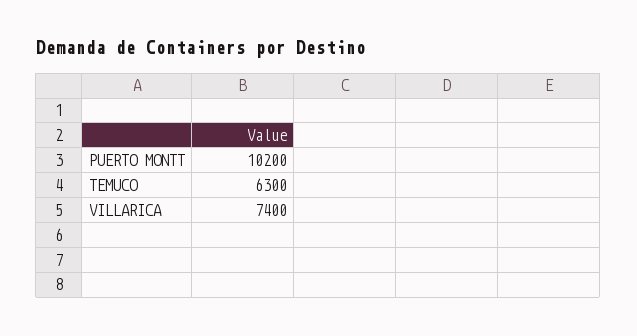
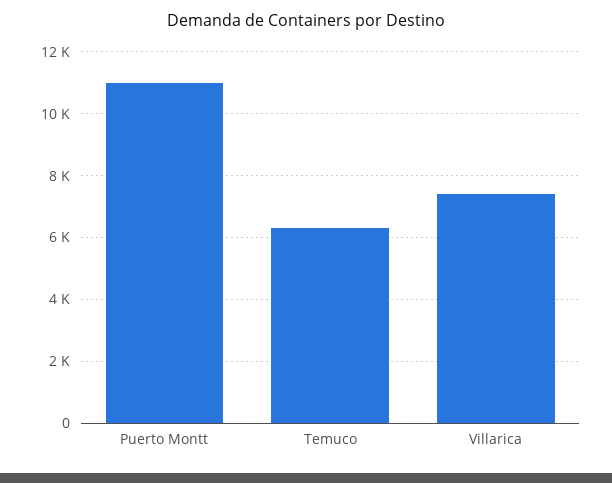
  {
-   "PUERTO MONTT": 10200,
+   "PUERTO MONTT": 11000,
    "TEMUCO": 6300,
    "VILLARICA": 7400
  }

